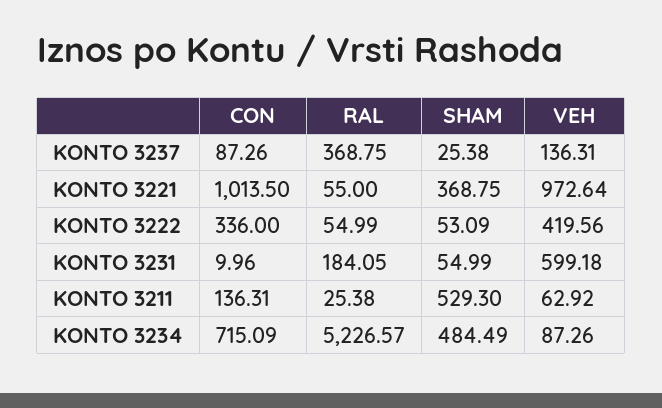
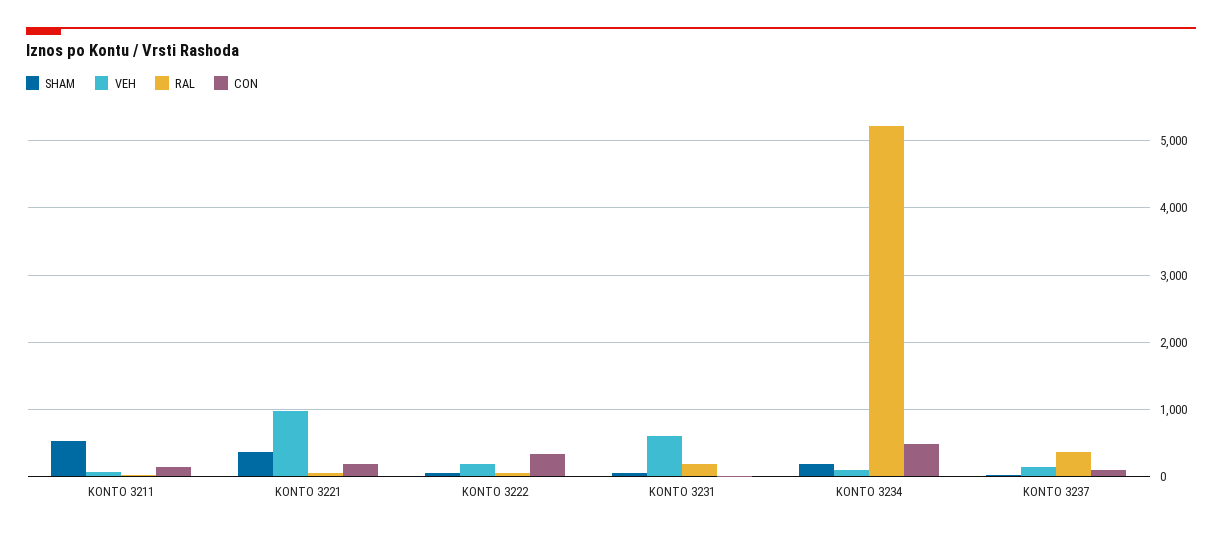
  {
    "CON": {
      "KONTO 3237": 87.26,
-     "KONTO 3221": 1013.5,
+     "KONTO 3221": 200,
      "KONTO 3222": 336,
      "KONTO 3231": 9.96,
      "KONTO 3211": 136.31,
-     "KONTO 3234": 715.09
+     "KONTO 3234": 500
    },
    "RAL": {
      "KONTO 3237": 368.75,
      "KONTO 3221": 55,
      "KONTO 3222": 54.99,
      "KONTO 3231": 184.05,
      "KONTO 3211": 25.38,
      "KONTO 3234": 5226.57
    },
    "SHAM": {
      "KONTO 3237": 25.38,
      "KONTO 3221": 368.75,
      "KONTO 3222": 53.09,
      "KONTO 3231": 54.99,
      "KONTO 3211": 529.3,
-     "KONTO 3234": 484.49
+     "KONTO 3234": 200
    },
    "VEH": {
      "KONTO 3237": 136.31,
      "KONTO 3221": 972.64,
-     "KONTO 3222": 419.56,
+     "KONTO 3222": 200,
      "KONTO 3231": 599.18,
      "KONTO 3211": 62.92,
      "KONTO 3234": 87.26
    }
  }

